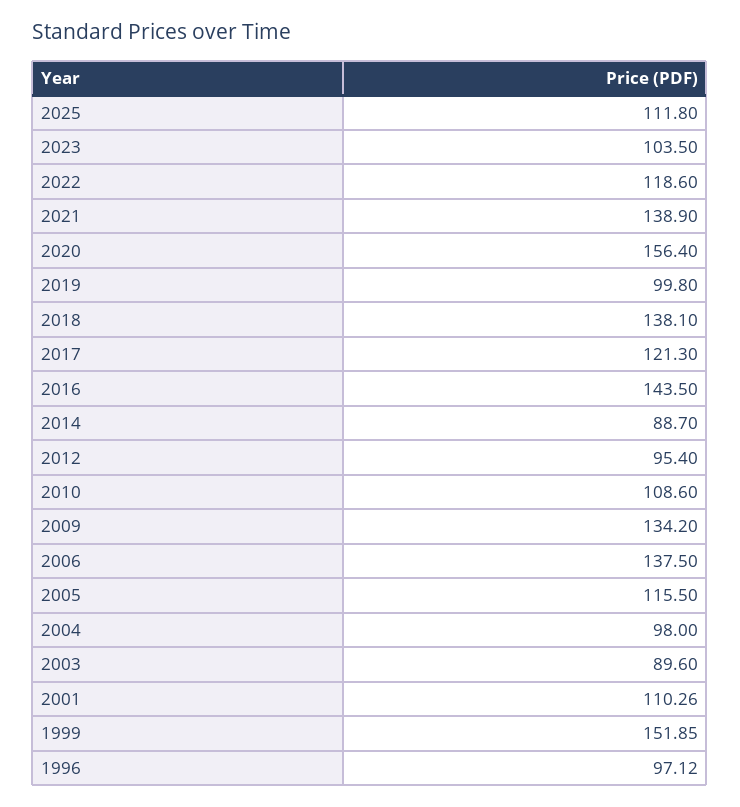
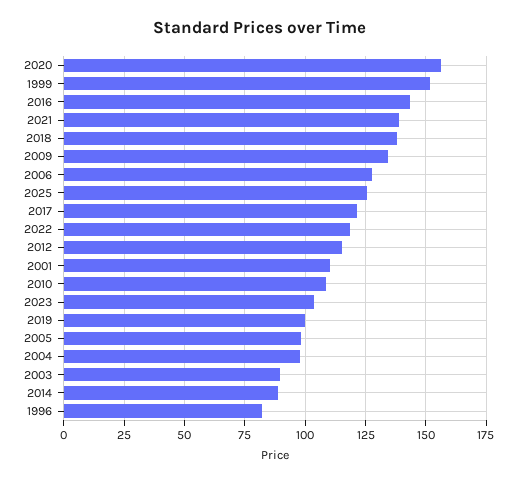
  {
-   "2025": 111.8,
+   "2025": 125,
    "2023": 103.5,
    "2022": 118.6,
    "2021": 138.9,
    "2020": 156.4,
    "2019": 99.8,
    "2018": 138.1,
    "2017": 121.3,
    "2016": 143.5,
    "2014": 88.7,
-   "2012": 95.4,
+   "2012": 115,
    "2010": 108.6,
    "2009": 134.2,
-   "2006": 137.5,
+   "2006": 127.5,
-   "2005": 115.5,
+   "2005": 97.5,
    "2004": 98,
    "2003": 89.6,
    "2001": 110.26,
    "1999": 151.85,
-   "1996": 97.12
+   "1996": 82.5
  }

